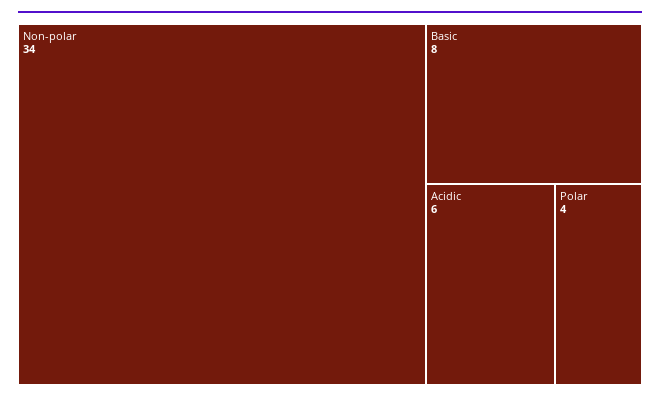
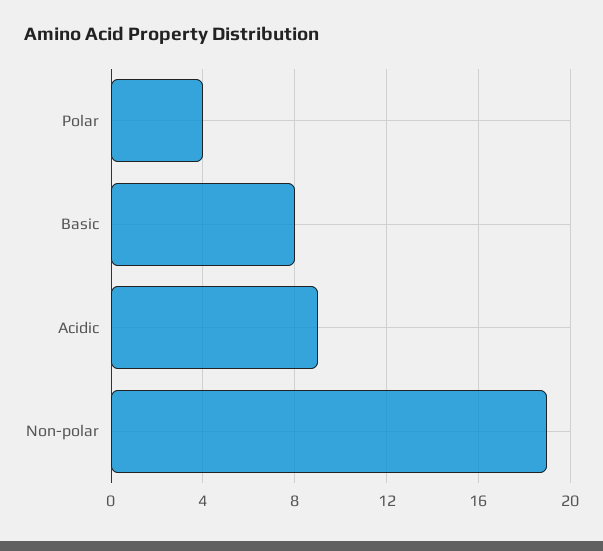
  {
-   "Non-polar": 34,
+   "Non-polar": 19,
    "Basic": 8,
-   "Acidic": 6,
+   "Acidic": 9,
    "Polar": 4
  }

